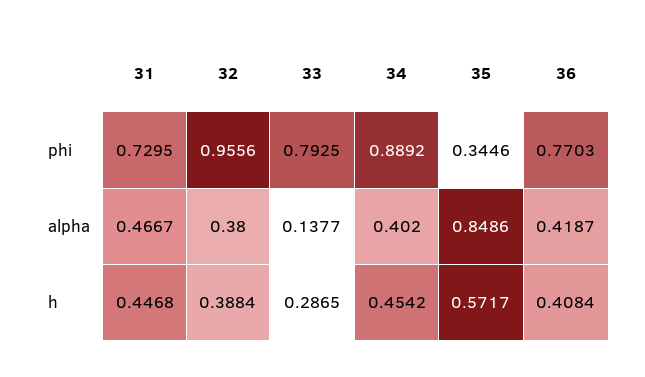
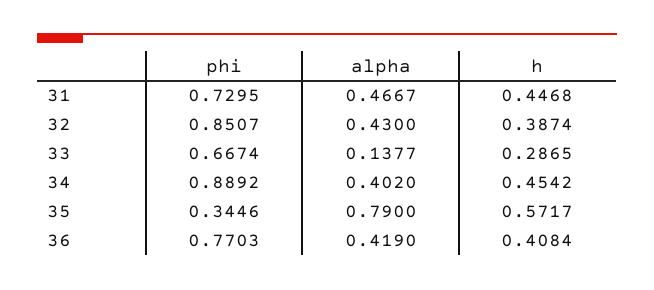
  {
    "31": {
      "phi": 0.7295,
      "alpha": 0.4667,
      "h": 0.4468
    },
    "32": {
-     "phi": 0.9556,
+     "phi": 0.8507,
-     "alpha": 0.38,
+     "alpha": 0.43,
-     "h": 0.3884
+     "h": 0.3874
    },
    "33": {
-     "phi": 0.7925,
+     "phi": 0.6674,
      "alpha": 0.1377,
      "h": 0.2865
    },
    "34": {
      "phi": 0.8892,
      "alpha": 0.402,
      "h": 0.4542
    },
    "35": {
      "phi": 0.3446,
-     "alpha": 0.8486,
+     "alpha": 0.79,
      "h": 0.5717
    },
    "36": {
      "phi": 0.7703,
-     "alpha": 0.4187,
+     "alpha": 0.419,
      "h": 0.4084
    }
  }

